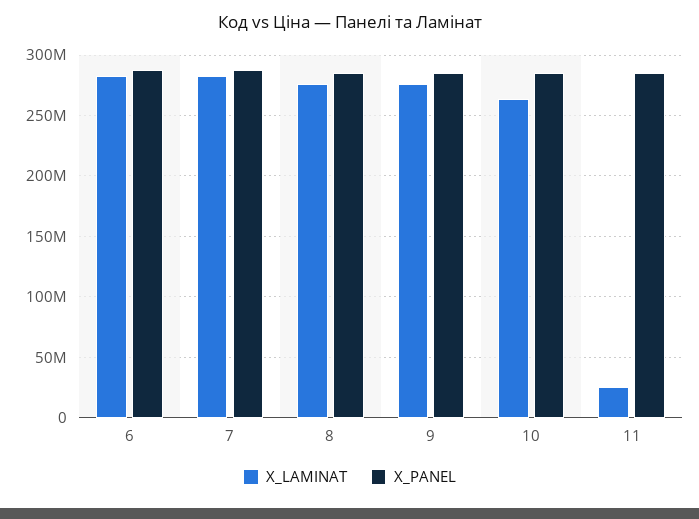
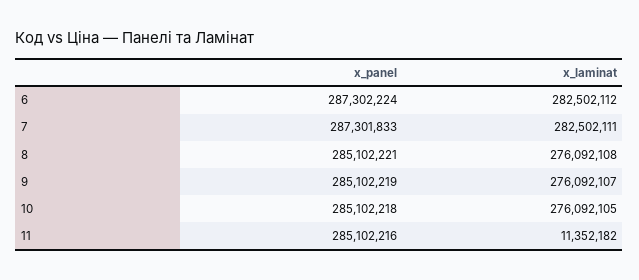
  {
    "X_LAMINAT": {
      "6": 282502112,
      "7": 282502111,
      "8": 276092108,
      "9": 276092107,
-     "10": 265000000,
+     "10": 276092105,
-     "11": 25000000
+     "11": 11352182
    },
    "X_PANEL": {
      "6": 287302224,
      "7": 287301833,
      "8": 285102221,
      "9": 285102219,
      "10": 285102218,
      "11": 285102216
    }
  }

